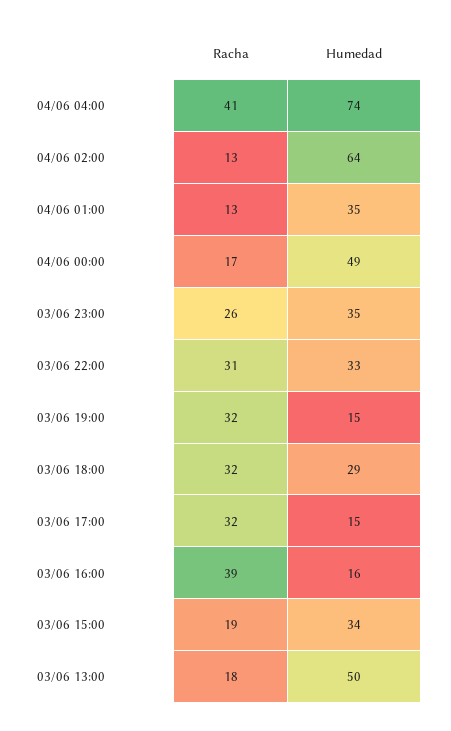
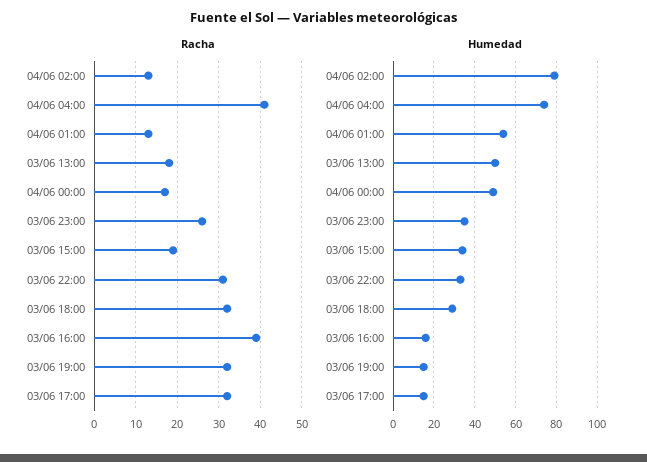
  {
    "Racha": {
      "04/06 04:00": 41,
      "04/06 02:00": 13,
      "04/06 01:00": 13,
      "04/06 00:00": 17,
      "03/06 23:00": 26,
      "03/06 22:00": 31,
      "03/06 19:00": 32,
      "03/06 18:00": 32,
      "03/06 17:00": 32,
      "03/06 16:00": 39,
      "03/06 15:00": 19,
      "03/06 13:00": 18
    },
    "Humedad": {
      "04/06 04:00": 74,
-     "04/06 02:00": 64,
+     "04/06 02:00": 80,
-     "04/06 01:00": 35,
+     "04/06 01:00": 55,
      "04/06 00:00": 49,
      "03/06 23:00": 35,
      "03/06 22:00": 33,
      "03/06 19:00": 15,
      "03/06 18:00": 29,
      "03/06 17:00": 15,
      "03/06 16:00": 16,
      "03/06 15:00": 34,
      "03/06 13:00": 50
    }
  }

